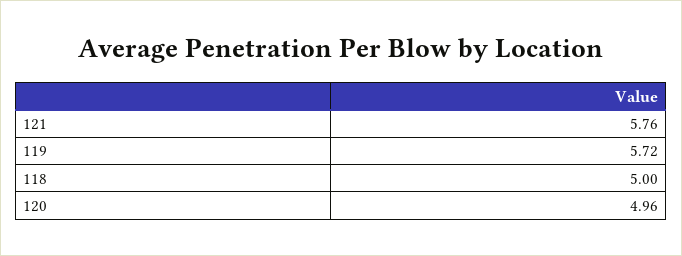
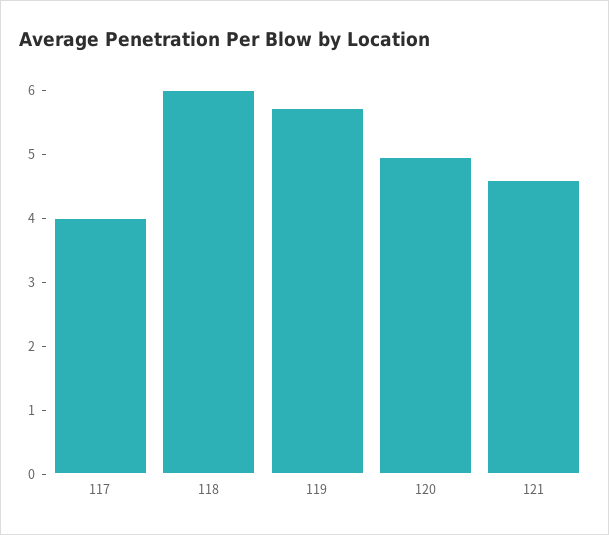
  {
-   "121": 5.76,
+   "121": 4.6,
    "119": 5.72,
-   "118": 5,
+   "118": 6,
-   "120": 4.96
+   "120": 4.96,
+   "117": 4
  }

